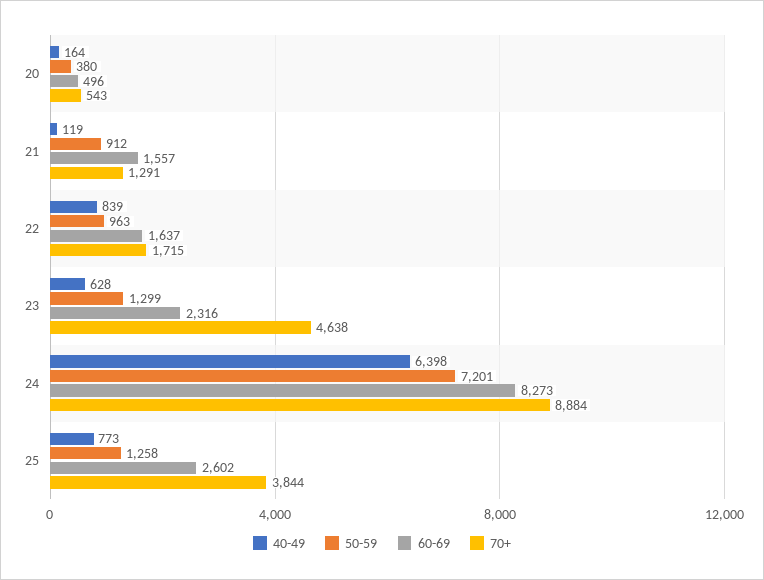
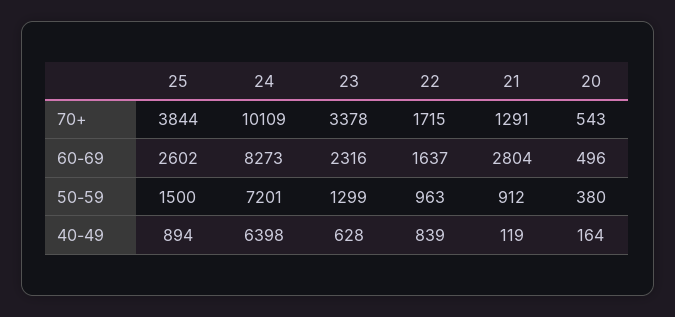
  {
    "40-49": {
      "20": 164,
      "21": 119,
      "22": 839,
      "23": 628,
      "24": 6398,
-     "25": 773
+     "25": 894
    },
    "50-59": {
      "20": 380,
      "21": 912,
      "22": 963,
      "23": 1299,
      "24": 7201,
-     "25": 1258
+     "25": 1500
    },
    "60-69": {
      "20": 496,
-     "21": 1557,
+     "21": 2804,
      "22": 1637,
      "23": 2316,
      "24": 8273,
      "25": 2602
    },
    "70+": {
      "20": 543,
      "21": 1291,
      "22": 1715,
-     "23": 4638,
+     "23": 3378,
-     "24": 8884,
+     "24": 10109,
      "25": 3844
    }
  }

